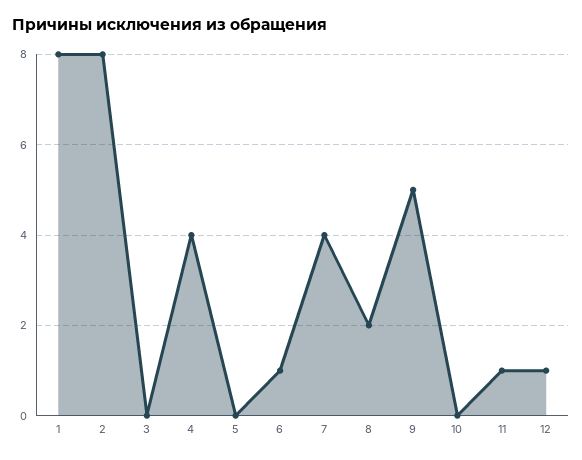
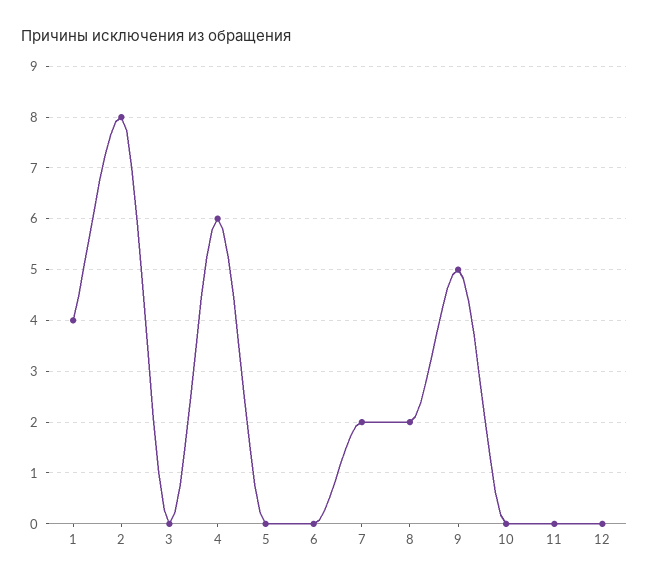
  {
-   "1": 8,
+   "1": 4,
    "2": 8,
    "3": 0,
-   "4": 4,
+   "4": 6,
    "5": 0,
-   "6": 1,
+   "6": 0,
-   "7": 4,
+   "7": 2,
    "8": 2,
    "9": 5,
    "10": 0,
-   "11": 1,
+   "11": 0,
-   "12": 1
+   "12": 0
  }

